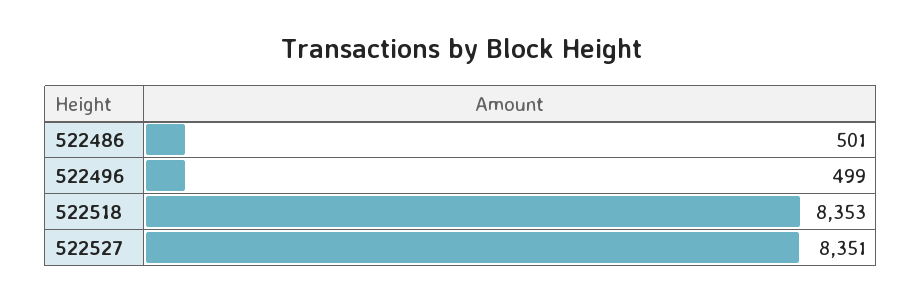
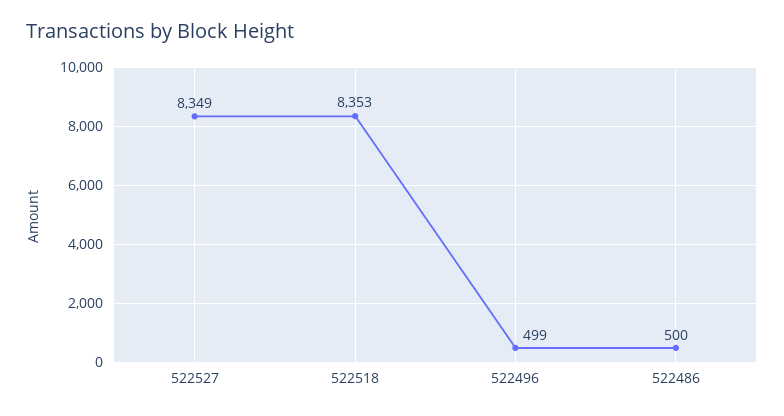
  {
-   "522486": 501,
+   "522486": 500,
    "522496": 499,
    "522518": 8353,
-   "522527": 8351
+   "522527": 8349
  }

